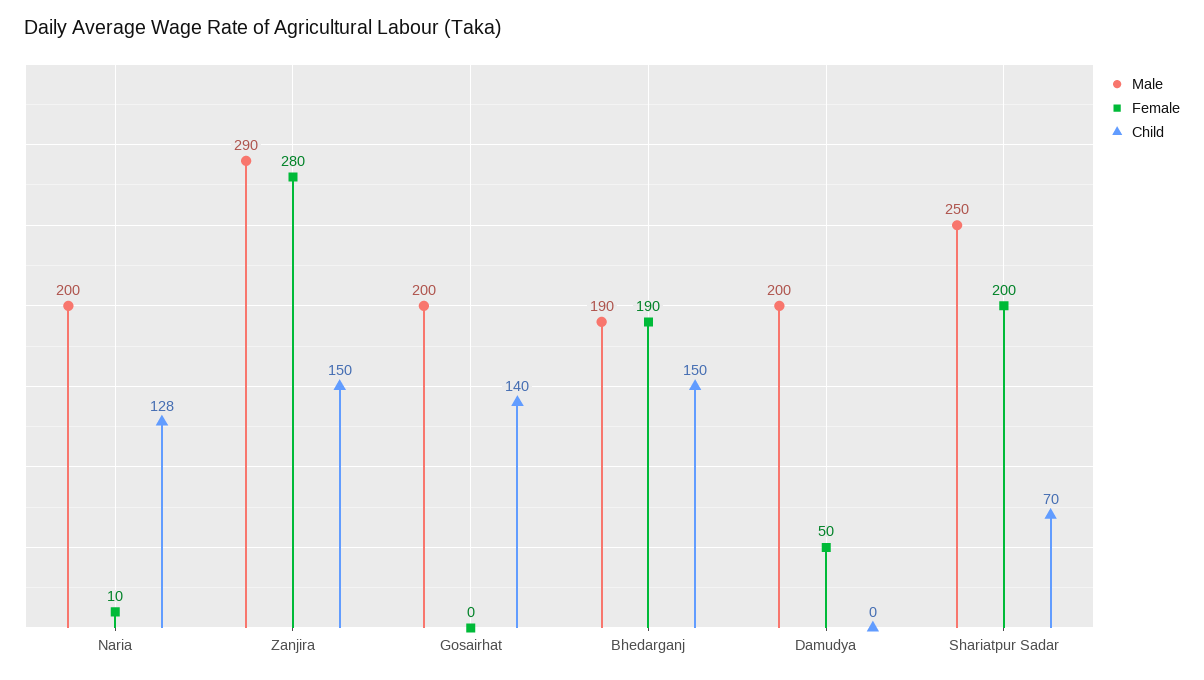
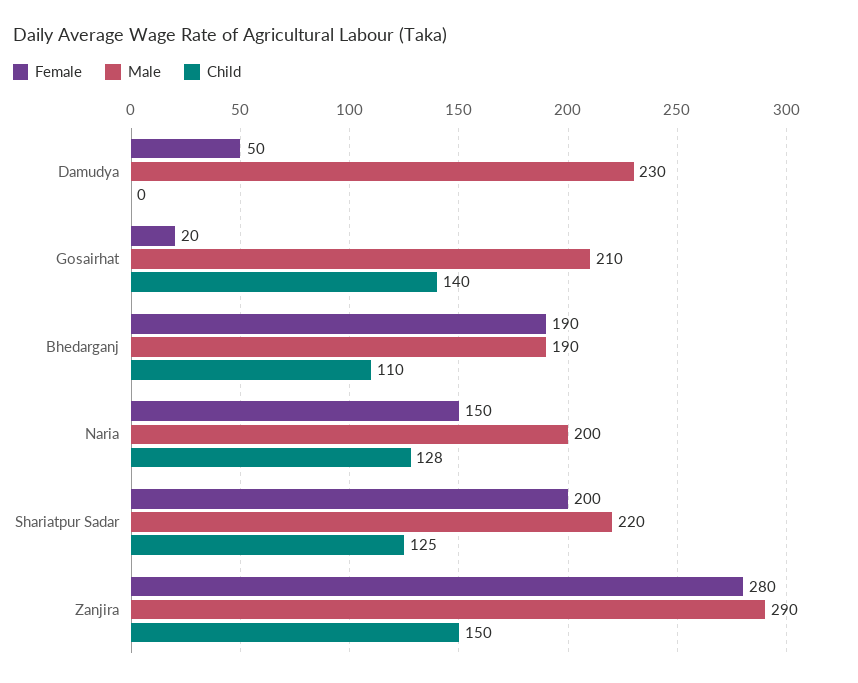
  {
    "Male": {
      "Naria": 200,
      "Zanjira": 290,
-     "Gosairhat": 200,
+     "Gosairhat": 210,
      "Bhedarganj": 190,
-     "Damudya": 200,
+     "Damudya": 230,
-     "Shariatpur Sadar": 250
+     "Shariatpur Sadar": 220
    },
    "Female": {
-     "Naria": 10,
+     "Naria": 150,
      "Zanjira": 280,
-     "Gosairhat": 0,
+     "Gosairhat": 20,
      "Bhedarganj": 190,
      "Damudya": 50,
      "Shariatpur Sadar": 200
    },
    "Child": {
      "Naria": 128,
      "Zanjira": 150,
      "Gosairhat": 140,
-     "Bhedarganj": 150,
+     "Bhedarganj": 110,
      "Damudya": 0,
-     "Shariatpur Sadar": 70
+     "Shariatpur Sadar": 125
    }
  }

